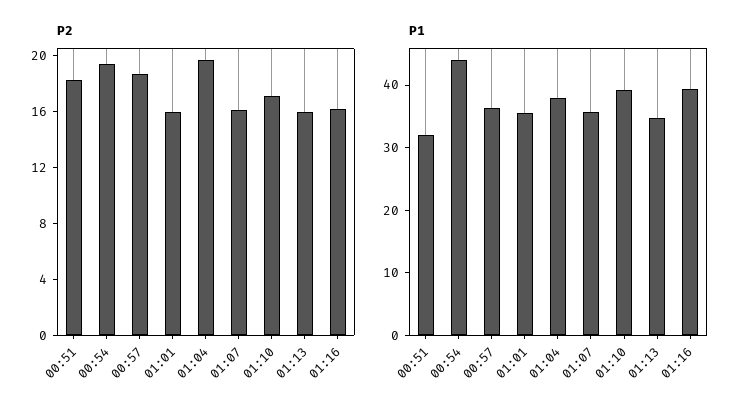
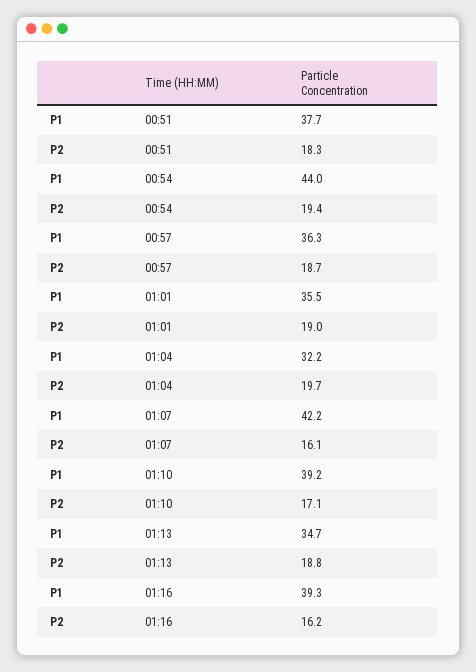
  {
    "P2": {
      "00:51": 18.3,
      "00:54": 19.4,
      "00:57": 18.7,
-     "01:01": 16,
+     "01:01": 19,
      "01:04": 19.7,
      "01:07": 16.1,
      "01:10": 17.1,
-     "01:13": 16,
+     "01:13": 18.8,
      "01:16": 16.2
    },
    "P1": {
-     "00:51": 32,
+     "00:51": 37.7,
      "00:54": 44,
      "00:57": 36.3,
      "01:01": 35.5,
-     "01:04": 38,
+     "01:04": 32.2,
-     "01:07": 36,
+     "01:07": 42.2,
      "01:10": 39.2,
      "01:13": 34.7,
      "01:16": 39.3
    }
  }

